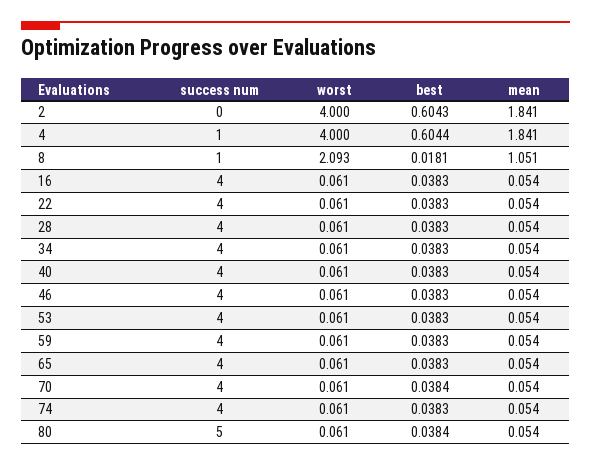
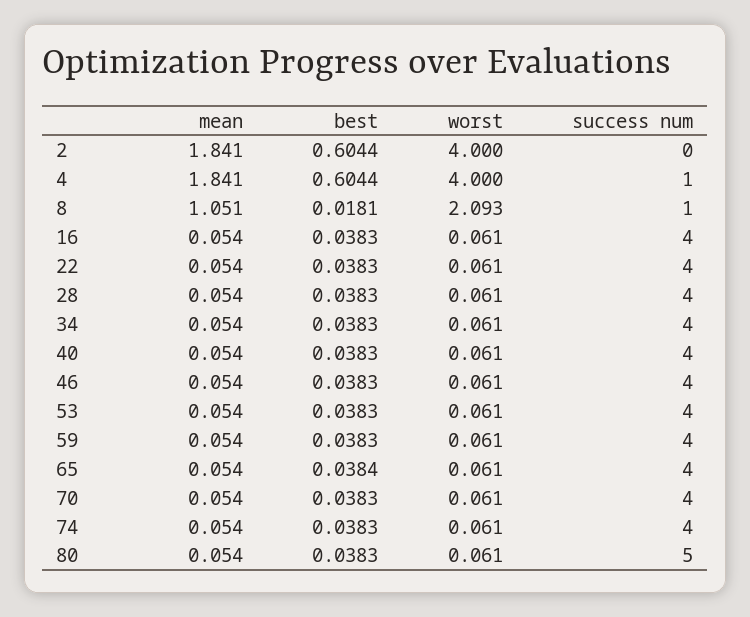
  {
    "success num": {
      "2": 0,
      "4": 1,
      "8": 1,
      "16": 4,
      "22": 4,
      "28": 4,
      "34": 4,
      "40": 4,
      "46": 4,
      "53": 4,
      "59": 4,
      "65": 4,
      "70": 4,
      "74": 4,
      "80": 5
    },
    "worst": {
      "2": 4,
      "4": 4,
      "8": 2.093,
      "16": 0.061,
      "22": 0.061,
      "28": 0.061,
      "34": 0.061,
      "40": 0.061,
      "46": 0.061,
      "53": 0.061,
      "59": 0.061,
      "65": 0.061,
      "70": 0.061,
      "74": 0.061,
      "80": 0.061
    },
    "best": {
-     "2": 0.6043,
+     "2": 0.6044,
      "4": 0.6044,
      "8": 0.0181,
      "16": 0.0383,
      "22": 0.0383,
      "28": 0.0383,
      "34": 0.0383,
      "40": 0.0383,
      "46": 0.0383,
      "53": 0.0383,
      "59": 0.0383,
-     "65": 0.0383,
+     "65": 0.0384,
-     "70": 0.0384,
+     "70": 0.0383,
      "74": 0.0383,
-     "80": 0.0384
+     "80": 0.0383
    },
    "mean": {
      "2": 1.841,
      "4": 1.841,
      "8": 1.051,
      "16": 0.054,
      "22": 0.054,
      "28": 0.054,
      "34": 0.054,
      "40": 0.054,
      "46": 0.054,
      "53": 0.054,
      "59": 0.054,
      "65": 0.054,
      "70": 0.054,
      "74": 0.054,
      "80": 0.054
    }
  }

